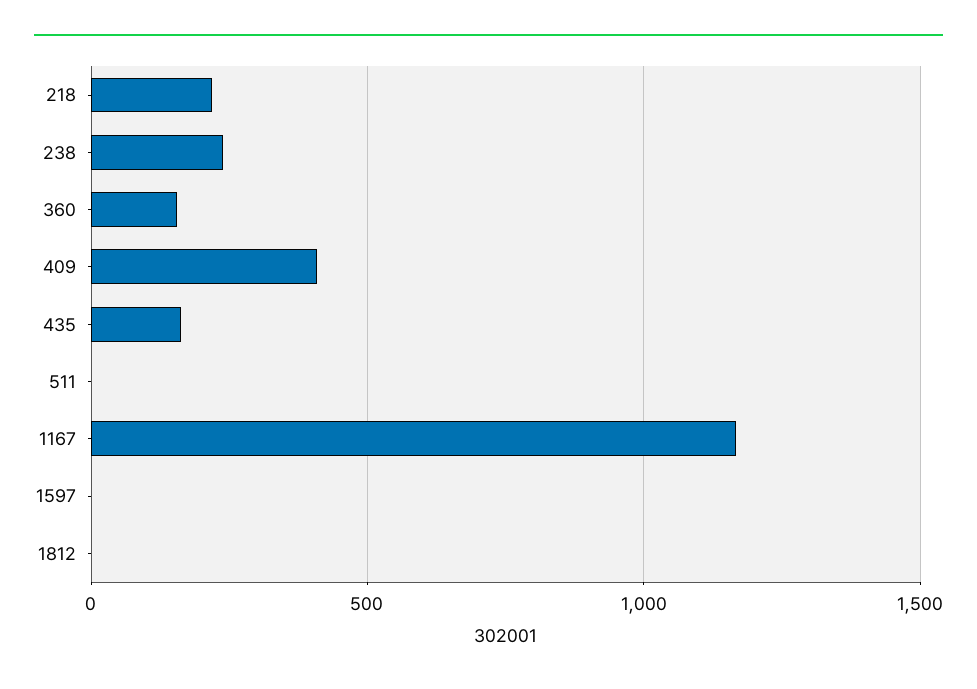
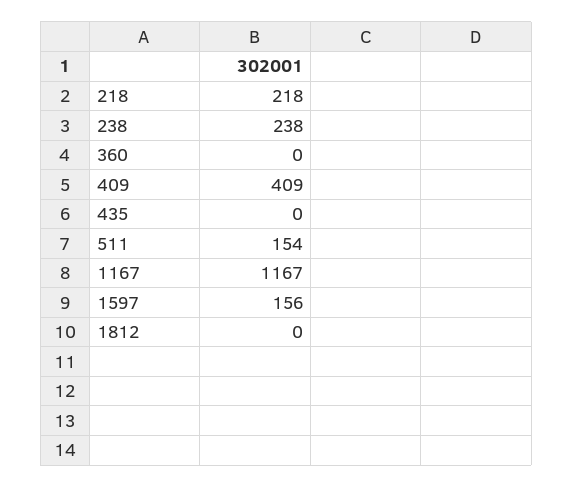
  {
    "218": 218,
    "238": 238,
-   "360": 150,
+   "360": 0,
    "409": 409,
-   "435": 150,
+   "435": 0,
-   "511": 0,
+   "511": 154,
    "1167": 1167,
-   "1597": 0,
+   "1597": 156,
    "1812": 0
  }

